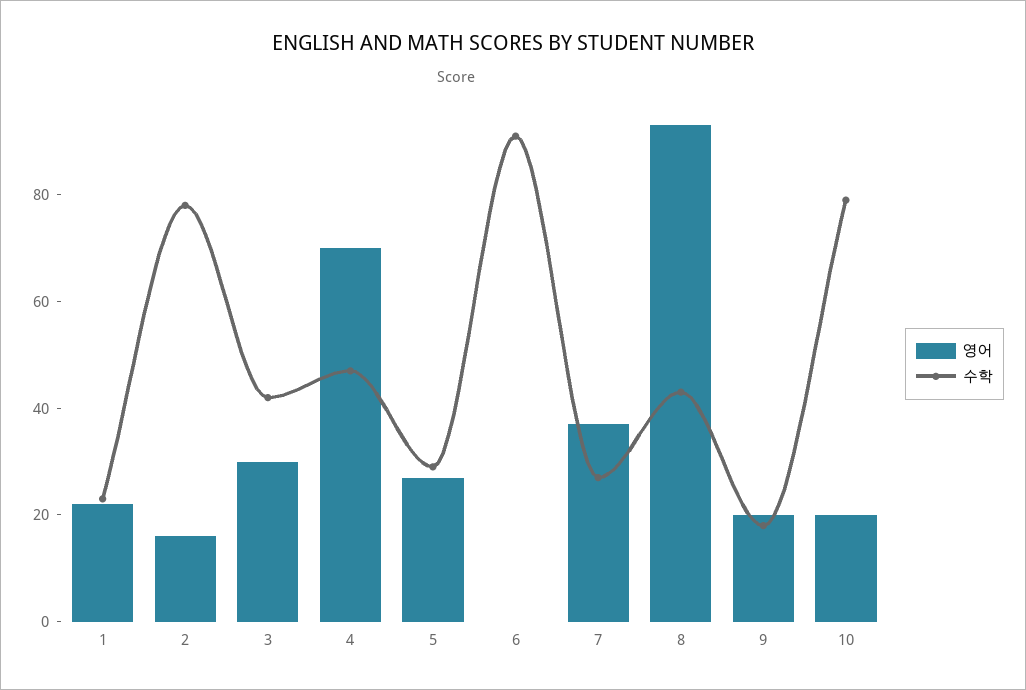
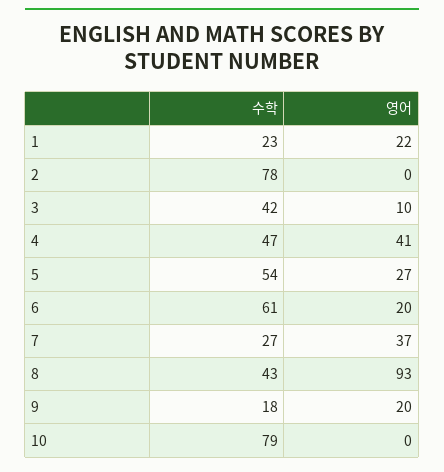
  {
    "영어": {
      "1": 22,
-     "2": 15,
+     "2": 0,
-     "3": 30,
+     "3": 10,
-     "4": 70,
+     "4": 41,
      "5": 27,
-     "6": 0,
+     "6": 20,
      "7": 37,
      "8": 93,
      "9": 20,
-     "10": 20
+     "10": 0
    },
    "수학": {
      "1": 23,
      "2": 78,
      "3": 42,
      "4": 47,
-     "5": 30,
+     "5": 54,
-     "6": 90,
+     "6": 61,
      "7": 27,
      "8": 43,
      "9": 18,
      "10": 79
    }
  }

